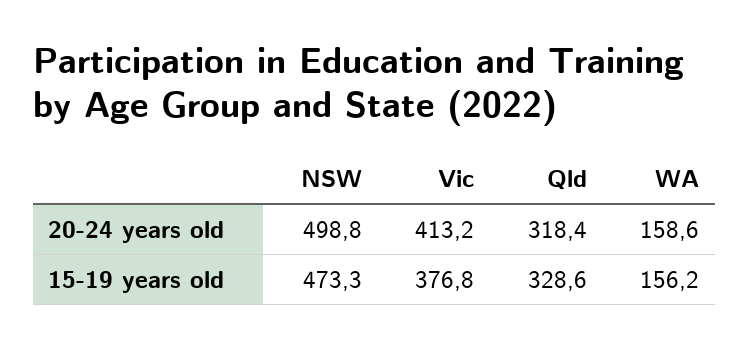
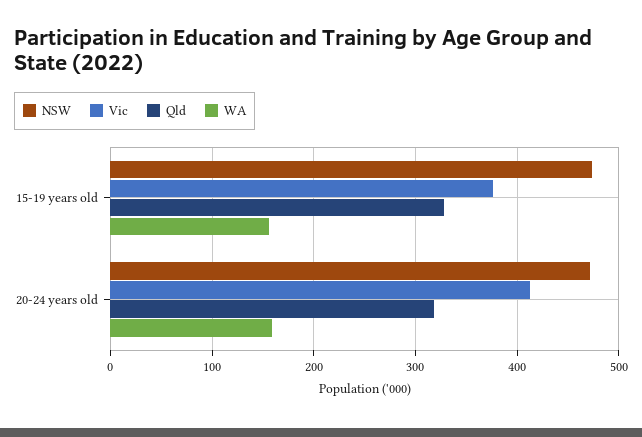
  {
    "NSW": {
-     "20-24 years old": 498.8,
+     "20-24 years old": 470,
      "15-19 years old": 473.3
    },
    "Vic": {
      "20-24 years old": 413.2,
      "15-19 years old": 376.8
    },
    "Qld": {
      "20-24 years old": 318.4,
      "15-19 years old": 328.6
    },
    "WA": {
      "20-24 years old": 158.6,
      "15-19 years old": 156.2
    }
  }

